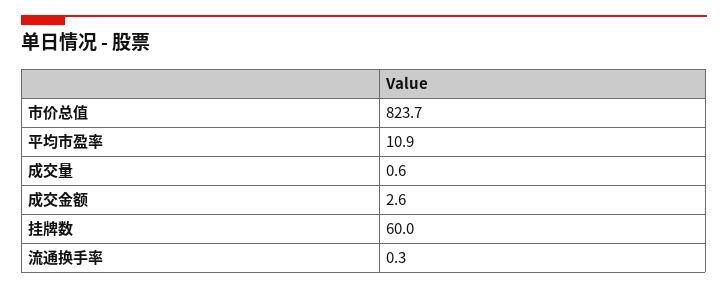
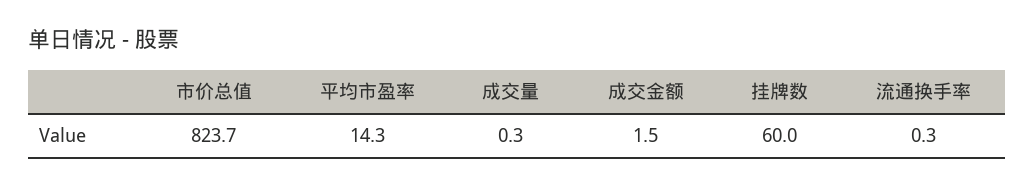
  {
    "市价总值": 823.7,
-   "平均市盈率": 10.9,
+   "平均市盈率": 14.3,
-   "成交量": 0.6,
+   "成交量": 0.3,
-   "成交金额": 2.6,
+   "成交金额": 1.5,
    "挂牌数": 60,
    "流通换手率": 0.3
  }

